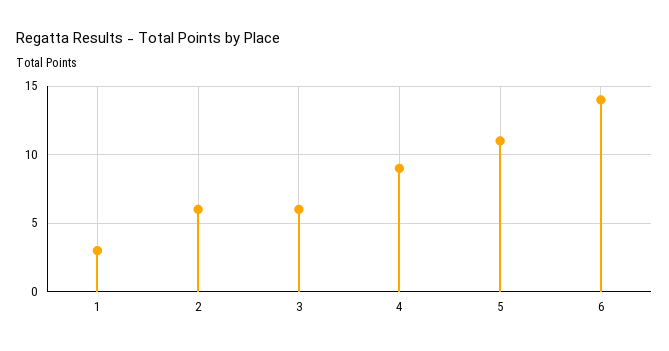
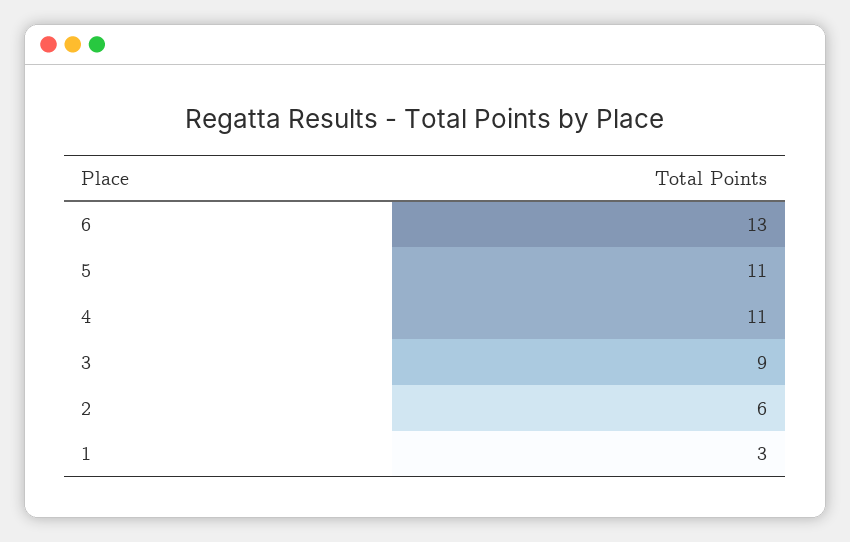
  {
    "1": 3,
    "2": 6,
-   "3": 6,
+   "3": 9,
-   "4": 9,
+   "4": 11,
    "5": 11,
-   "6": 14
+   "6": 13
  }

